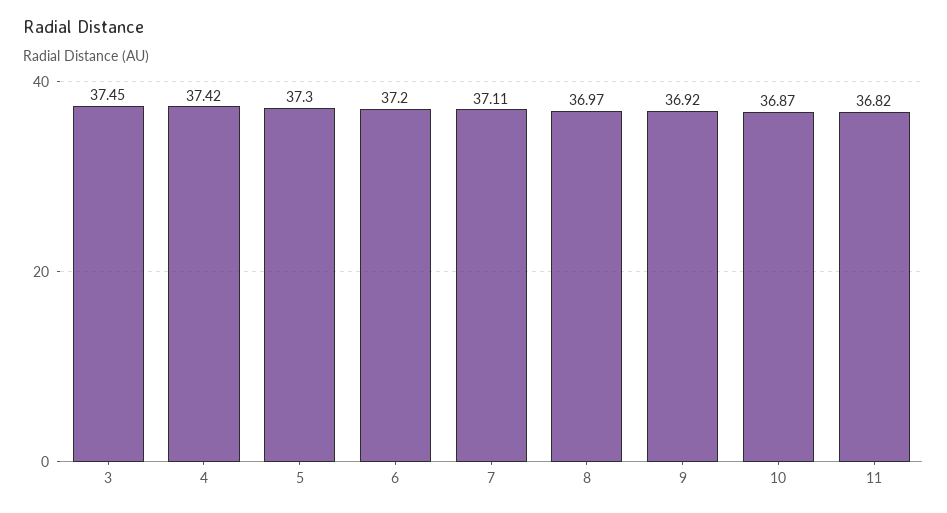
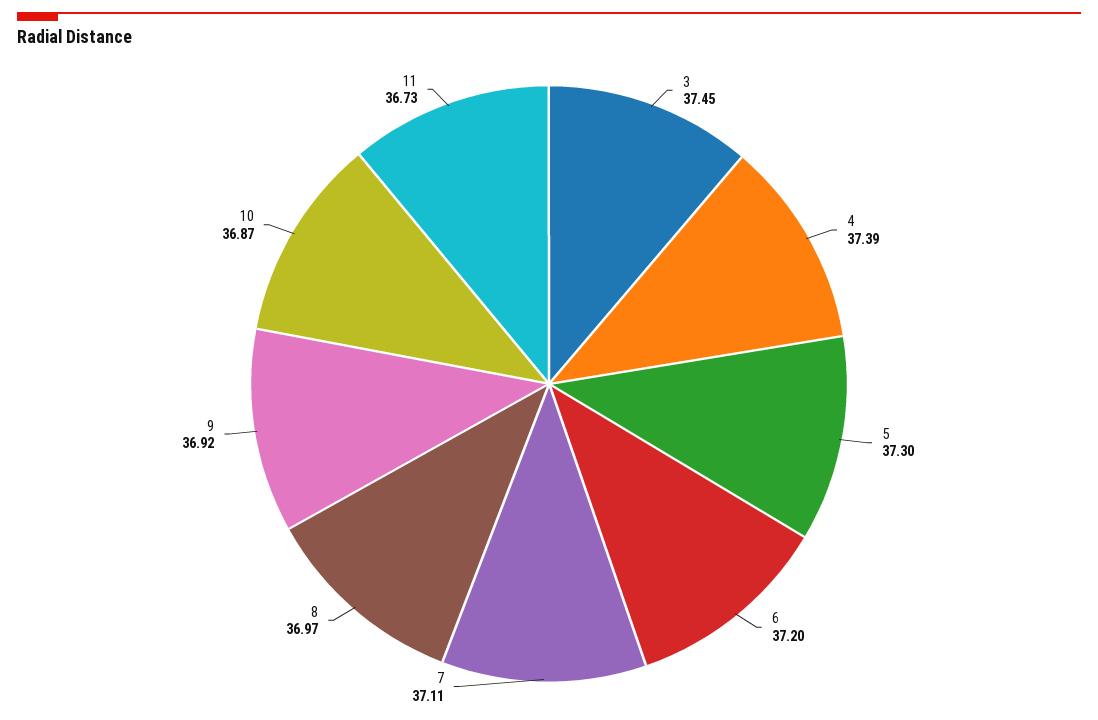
  {
    "3": 37.45,
-   "4": 37.42,
+   "4": 37.39,
    "5": 37.3,
    "6": 37.2,
    "7": 37.11,
    "8": 36.97,
    "9": 36.92,
    "10": 36.87,
-   "11": 36.82
+   "11": 36.73
  }

